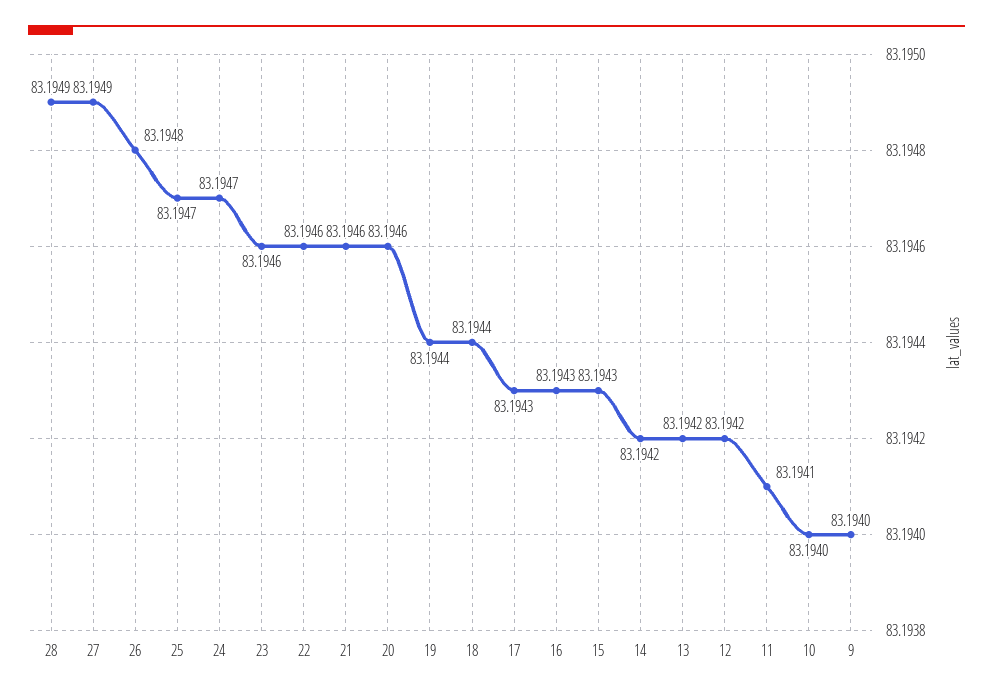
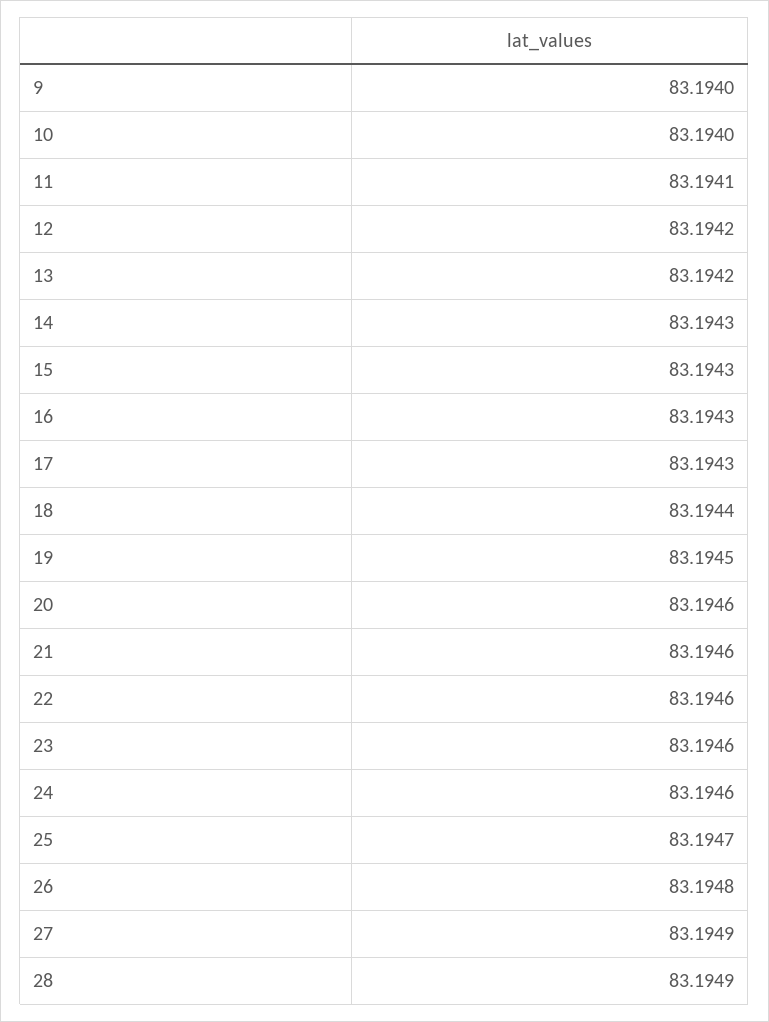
  {
    "28": 83.1949,
    "27": 83.1949,
    "26": 83.1948,
    "25": 83.1947,
-   "24": 83.1947,
+   "24": 83.1946,
    "23": 83.1946,
    "22": 83.1946,
    "21": 83.1946,
    "20": 83.1946,
-   "19": 83.1944,
+   "19": 83.1945,
    "18": 83.1944,
    "17": 83.1943,
    "16": 83.1943,
    "15": 83.1943,
-   "14": 83.1942,
+   "14": 83.1943,
    "13": 83.1942,
    "12": 83.1942,
    "11": 83.1941,
    "10": 83.194,
    "9": 83.194
  }

